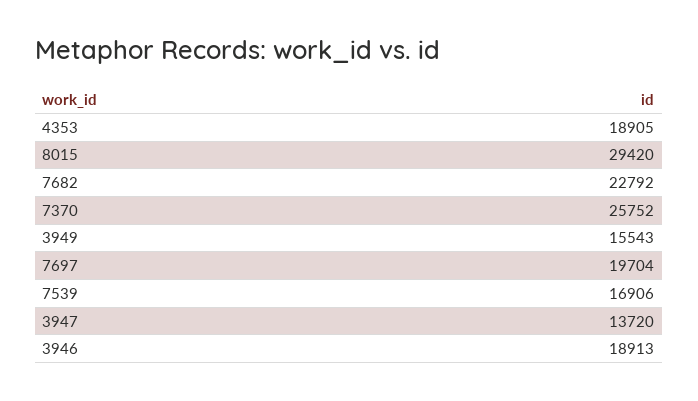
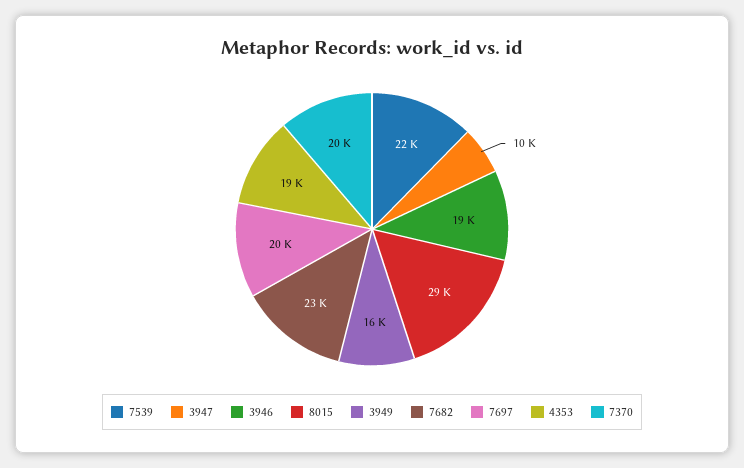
  {
    "4353": 18905,
    "8015": 29420,
    "7682": 22792,
-   "7370": 25752,
+   "7370": 20000,
    "3949": 15543,
    "7697": 19704,
-   "7539": 16906,
+   "7539": 22000,
-   "3947": 13720,
+   "3947": 10000,
    "3946": 18913
  }

